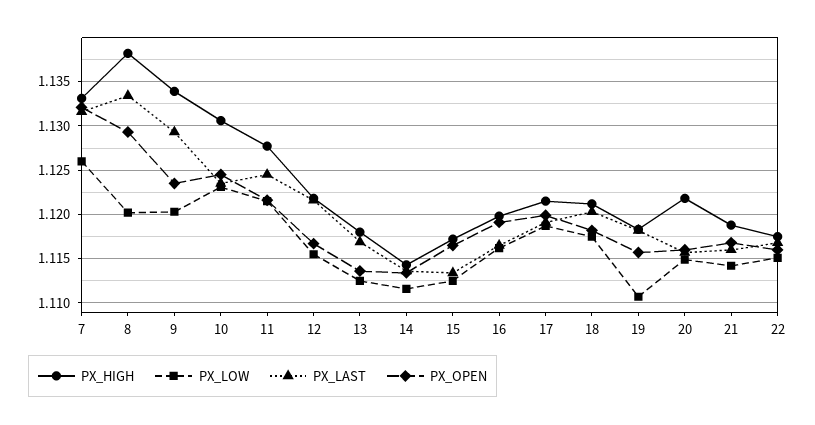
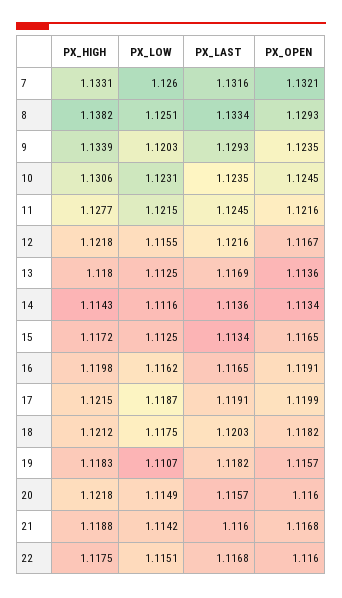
  {
    "PX_HIGH": {
      "7": 1.1331,
      "8": 1.1382,
      "9": 1.1339,
      "10": 1.1306,
      "11": 1.1277,
      "12": 1.1218,
      "13": 1.118,
      "14": 1.1143,
      "15": 1.1172,
      "16": 1.1198,
      "17": 1.1215,
      "18": 1.1212,
      "19": 1.1183,
      "20": 1.1218,
      "21": 1.1188,
      "22": 1.1175
    },
    "PX_LOW": {
      "7": 1.126,
-     "8": 1.12,
+     "8": 1.1251,
      "9": 1.1203,
      "10": 1.1231,
      "11": 1.1215,
      "12": 1.1155,
      "13": 1.1125,
      "14": 1.1116,
      "15": 1.1125,
      "16": 1.1162,
      "17": 1.1187,
      "18": 1.1175,
      "19": 1.1107,
      "20": 1.1149,
      "21": 1.1142,
      "22": 1.1151
    },
    "PX_LAST": {
      "7": 1.1316,
      "8": 1.1334,
      "9": 1.1293,
      "10": 1.1235,
      "11": 1.1245,
      "12": 1.1216,
      "13": 1.1169,
      "14": 1.1136,
      "15": 1.1134,
      "16": 1.1165,
      "17": 1.1191,
      "18": 1.1203,
      "19": 1.1182,
      "20": 1.1157,
      "21": 1.116,
      "22": 1.1168
    },
    "PX_OPEN": {
      "7": 1.1321,
      "8": 1.1293,
      "9": 1.1235,
      "10": 1.1245,
      "11": 1.1216,
      "12": 1.1167,
      "13": 1.1136,
      "14": 1.1134,
      "15": 1.1165,
      "16": 1.1191,
      "17": 1.1199,
      "18": 1.1182,
      "19": 1.1157,
      "20": 1.116,
      "21": 1.1168,
      "22": 1.116
    }
  }

